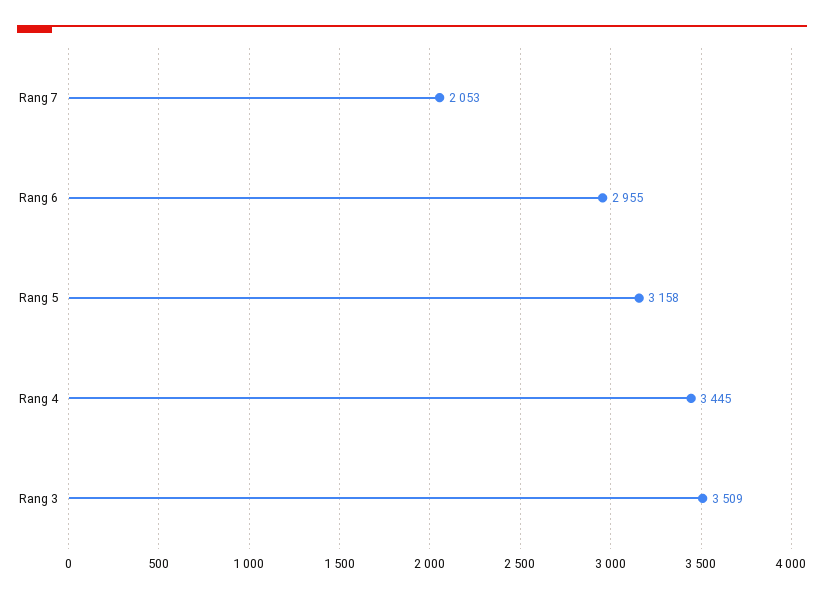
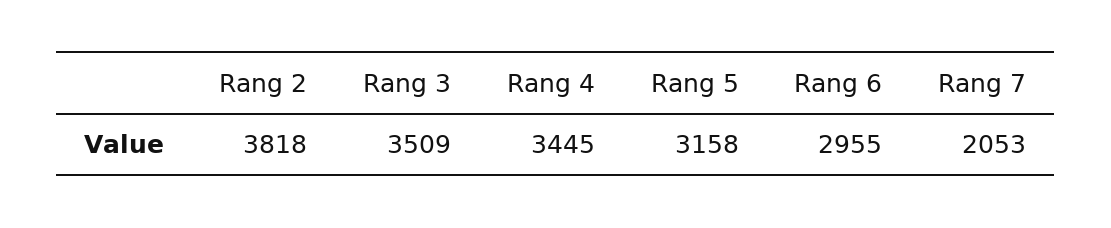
  {
    "Rang 7": 2053,
    "Rang 6": 2955,
    "Rang 5": 3158,
    "Rang 4": 3445,
-   "Rang 3": 3509
+   "Rang 3": 3509,
+   "Rang 2": 3818
  }

